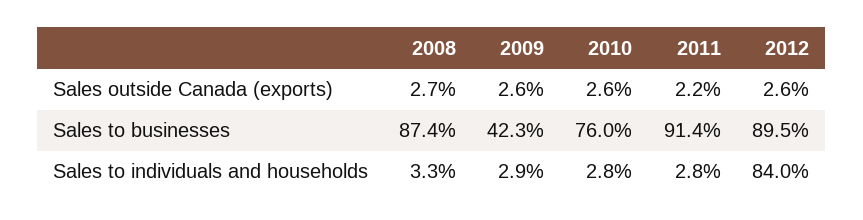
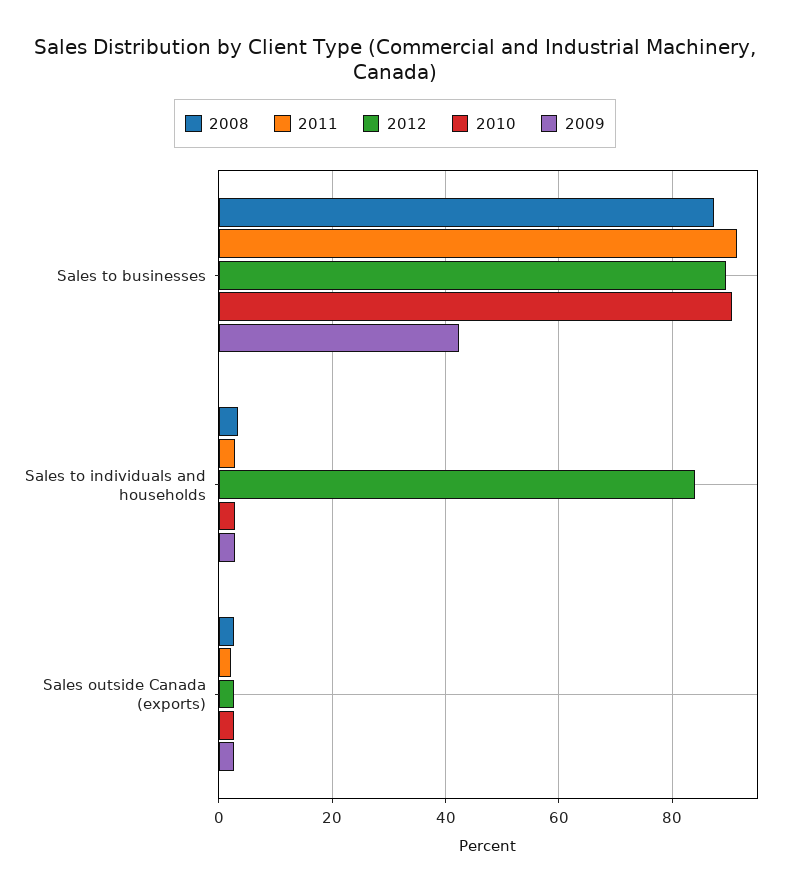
  {
    "2008": {
      "Sales outside Canada (exports)": 2.7,
      "Sales to businesses": 87.4,
      "Sales to individuals and households": 3.3
    },
    "2009": {
      "Sales outside Canada (exports)": 2.6,
      "Sales to businesses": 42.3,
      "Sales to individuals and households": 2.9
    },
    "2010": {
      "Sales outside Canada (exports)": 2.6,
-     "Sales to businesses": 76,
+     "Sales to businesses": 90,
      "Sales to individuals and households": 2.8
    },
    "2011": {
      "Sales outside Canada (exports)": 2.2,
      "Sales to businesses": 91.4,
      "Sales to individuals and households": 2.8
    },
    "2012": {
      "Sales outside Canada (exports)": 2.6,
      "Sales to businesses": 89.5,
      "Sales to individuals and households": 84
    }
  }

